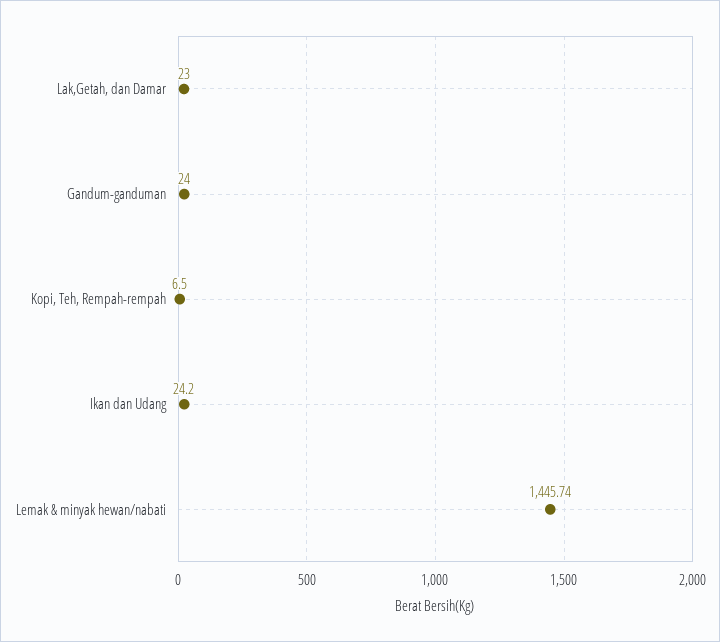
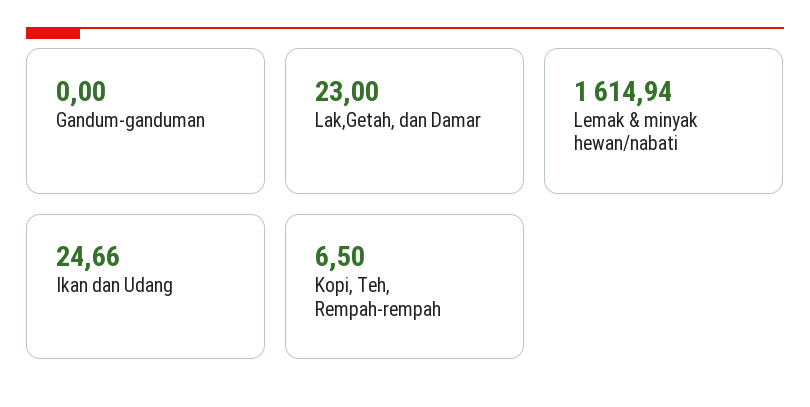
  {
    "Lak,Getah, dan Damar": 23,
-   "Gandum-ganduman": 24,
+   "Gandum-ganduman": 0,
    "Kopi, Teh, Rempah-rempah": 6.5,
-   "Ikan dan Udang": 24.2,
+   "Ikan dan Udang": 24.66,
-   "Lemak & minyak hewan/nabati": 1445.74
+   "Lemak & minyak hewan/nabati": 1614.94
  }

